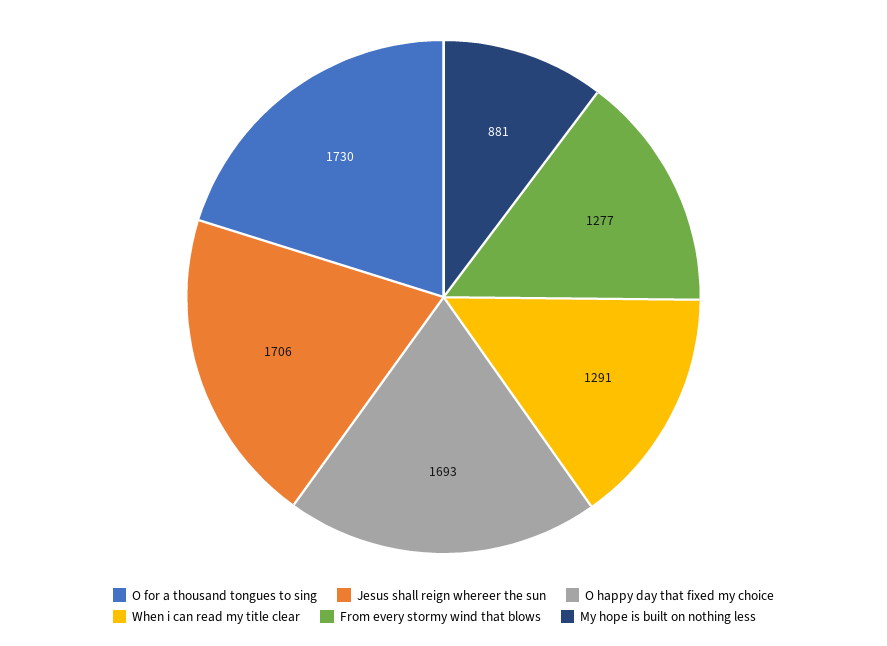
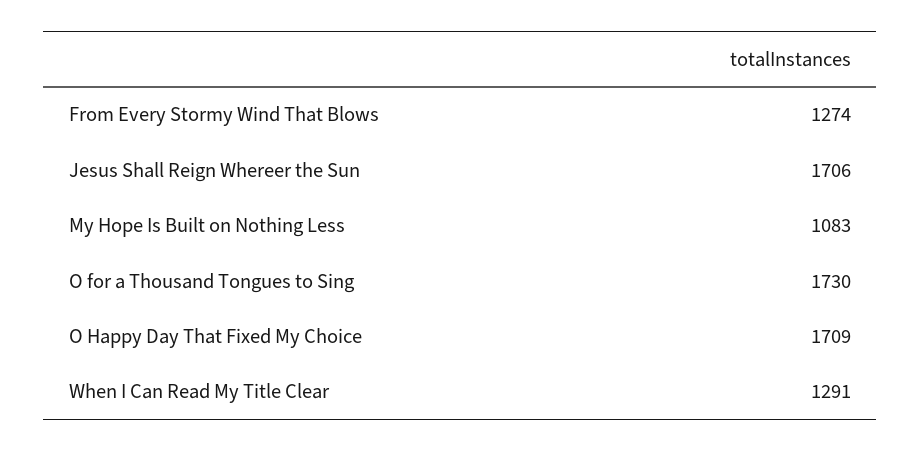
  {
    "O for a thousand tongues to sing": 1730,
    "Jesus shall reign whereer the sun": 1706,
-   "O happy day that fixed my choice": 1693,
+   "O happy day that fixed my choice": 1709,
    "When i can read my title clear": 1291,
-   "From every stormy wind that blows": 1277,
+   "From every stormy wind that blows": 1274,
-   "My hope is built on nothing less": 881
+   "My hope is built on nothing less": 1083
  }

